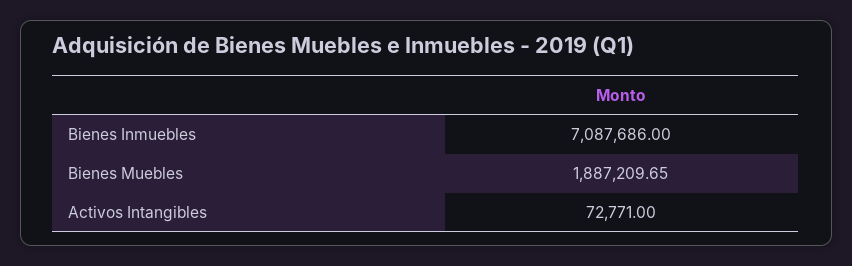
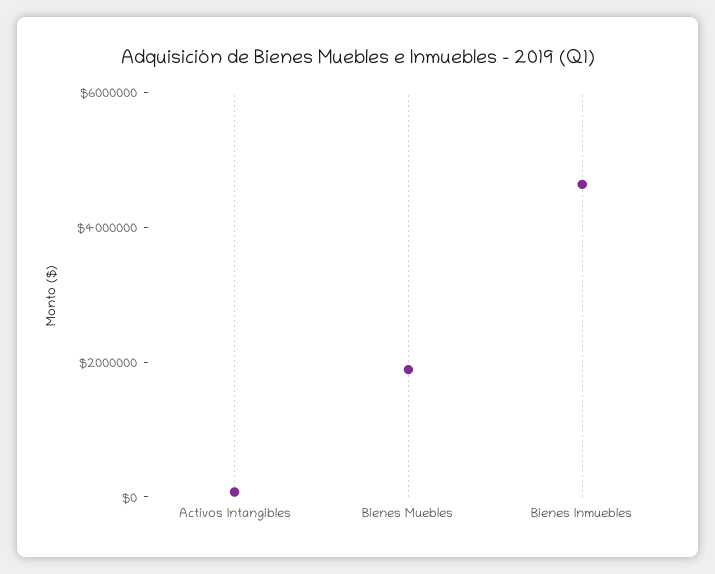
  {
-   "Bienes Inmuebles": 7087686,
+   "Bienes Inmuebles": 4500000,
    "Bienes Muebles": 1887209.65,
    "Activos Intangibles": 72771
  }

